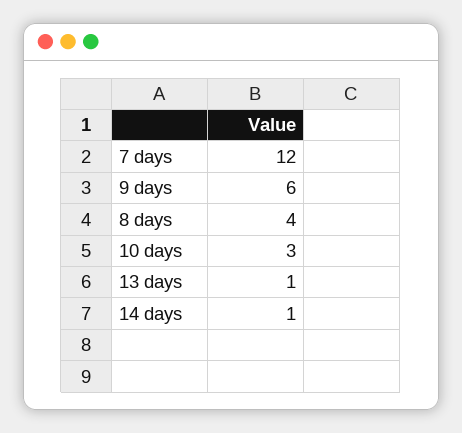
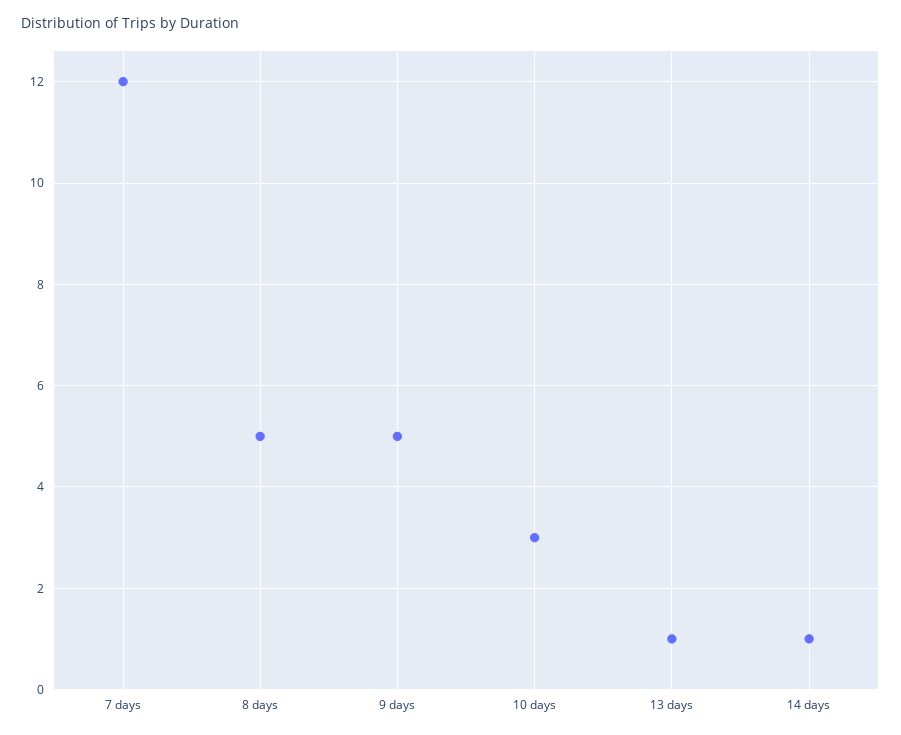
  {
    "7 days": 12,
-   "9 days": 6,
+   "9 days": 5,
-   "8 days": 4,
+   "8 days": 5,
    "10 days": 3,
    "13 days": 1,
    "14 days": 1
  }

